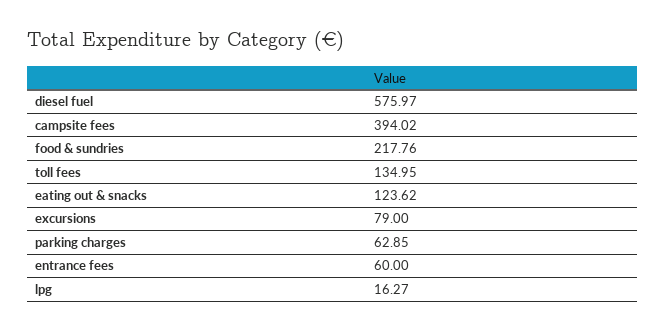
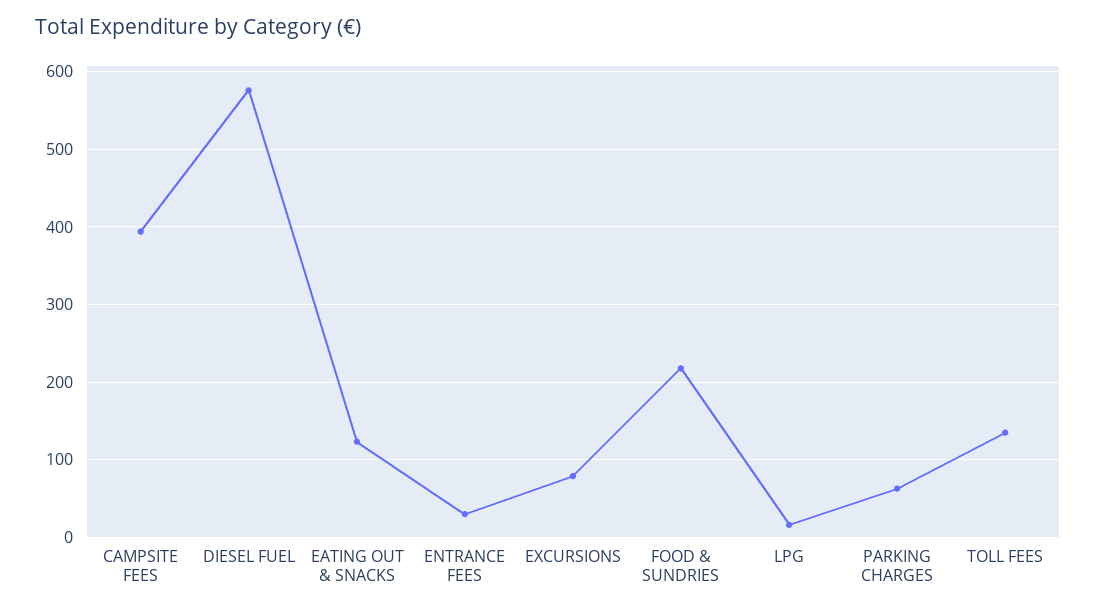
  {
    "diesel fuel": 575.97,
    "campsite fees": 394.02,
    "food & sundries": 217.76,
    "toll fees": 134.95,
    "eating out & snacks": 123.62,
    "excursions": 79,
    "parking charges": 62.85,
-   "entrance fees": 60,
+   "entrance fees": 30,
    "lpg": 16.27
  }

